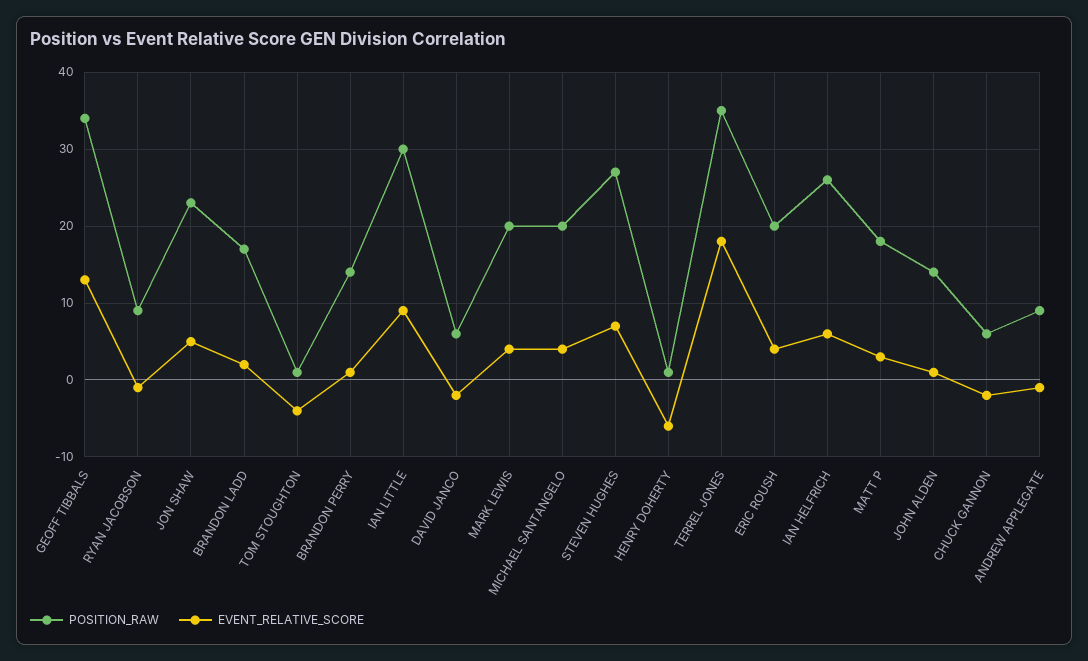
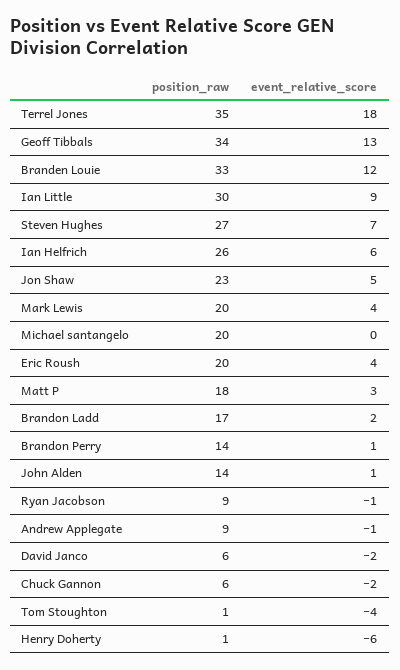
  {
    "POSITION_RAW": {
      "GEOFF TIBBALS": 34,
      "RYAN JACOBSON": 9,
      "JON SHAW": 23,
      "BRANDON LADD": 17,
      "TOM STOUGHTON": 1,
      "BRANDON PERRY": 14,
      "IAN LITTLE": 30,
      "DAVID JANCO": 6,
      "MARK LEWIS": 20,
      "MICHAEL SANTANGELO": 20,
      "STEVEN HUGHES": 27,
      "HENRY DOHERTY": 1,
      "TERREL JONES": 35,
      "ERIC ROUSH": 20,
      "IAN HELFRICH": 26,
      "MATT P": 18,
      "JOHN ALDEN": 14,
      "CHUCK GANNON": 6,
-     "ANDREW APPLEGATE": 9
+     "ANDREW APPLEGATE": 9,
+     "Branden Louie": 33
    },
    "EVENT_RELATIVE_SCORE": {
      "GEOFF TIBBALS": 13,
      "RYAN JACOBSON": -1,
      "JON SHAW": 5,
      "BRANDON LADD": 2,
      "TOM STOUGHTON": -4,
      "BRANDON PERRY": 1,
      "IAN LITTLE": 9,
      "DAVID JANCO": -2,
      "MARK LEWIS": 4,
-     "MICHAEL SANTANGELO": 4,
+     "MICHAEL SANTANGELO": 0,
      "STEVEN HUGHES": 7,
      "HENRY DOHERTY": -6,
      "TERREL JONES": 18,
      "ERIC ROUSH": 4,
      "IAN HELFRICH": 6,
      "MATT P": 3,
      "JOHN ALDEN": 1,
      "CHUCK GANNON": -2,
-     "ANDREW APPLEGATE": -1
+     "ANDREW APPLEGATE": -1,
+     "Branden Louie": 12
    }
  }

